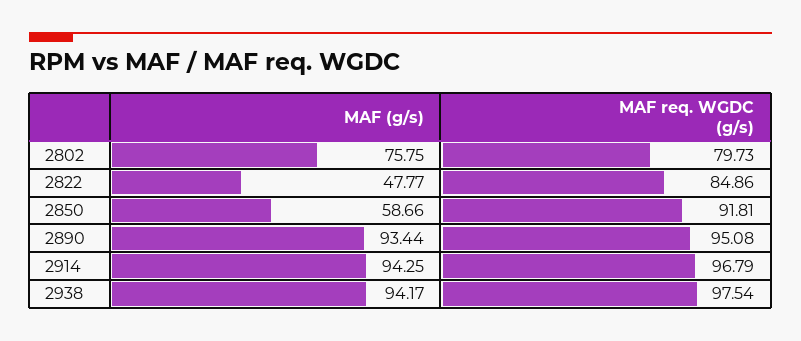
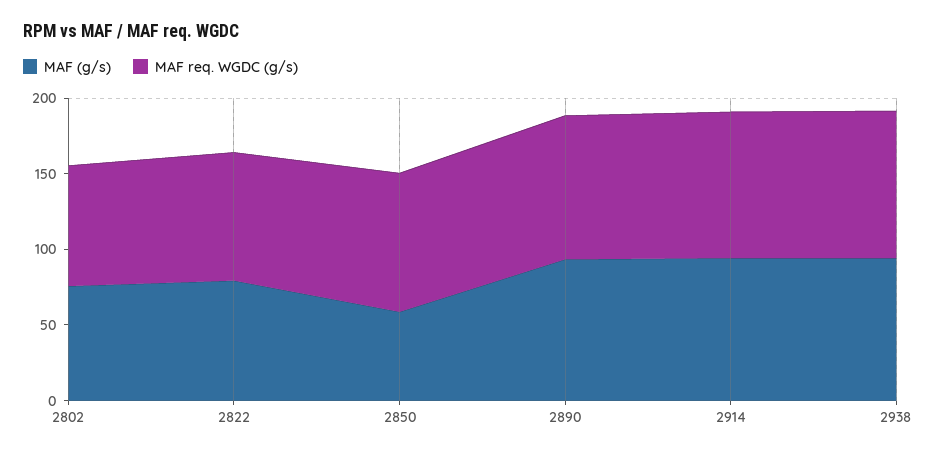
  {
    "MAF (g/s)": {
      "2802": 75.75,
-     "2822": 47.77,
+     "2822": 80,
      "2850": 58.66,
      "2890": 93.44,
      "2914": 94.25,
      "2938": 94.17
    },
    "MAF req. WGDC (g/s)": {
      "2802": 79.73,
      "2822": 84.86,
      "2850": 91.81,
      "2890": 95.08,
      "2914": 96.79,
      "2938": 97.54
    }
  }

